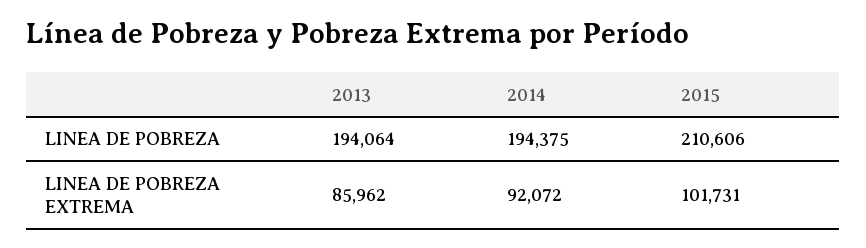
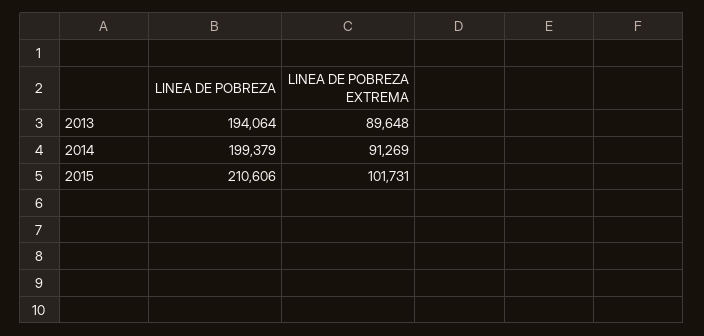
  {
    "2013": {
      "LINEA DE POBREZA": 194064,
-     "LINEA DE POBREZA EXTREMA": 85962
+     "LINEA DE POBREZA EXTREMA": 89648
    },
    "2014": {
-     "LINEA DE POBREZA": 194375,
+     "LINEA DE POBREZA": 199379,
-     "LINEA DE POBREZA EXTREMA": 92072
+     "LINEA DE POBREZA EXTREMA": 91269
    },
    "2015": {
      "LINEA DE POBREZA": 210606,
      "LINEA DE POBREZA EXTREMA": 101731
    }
  }

